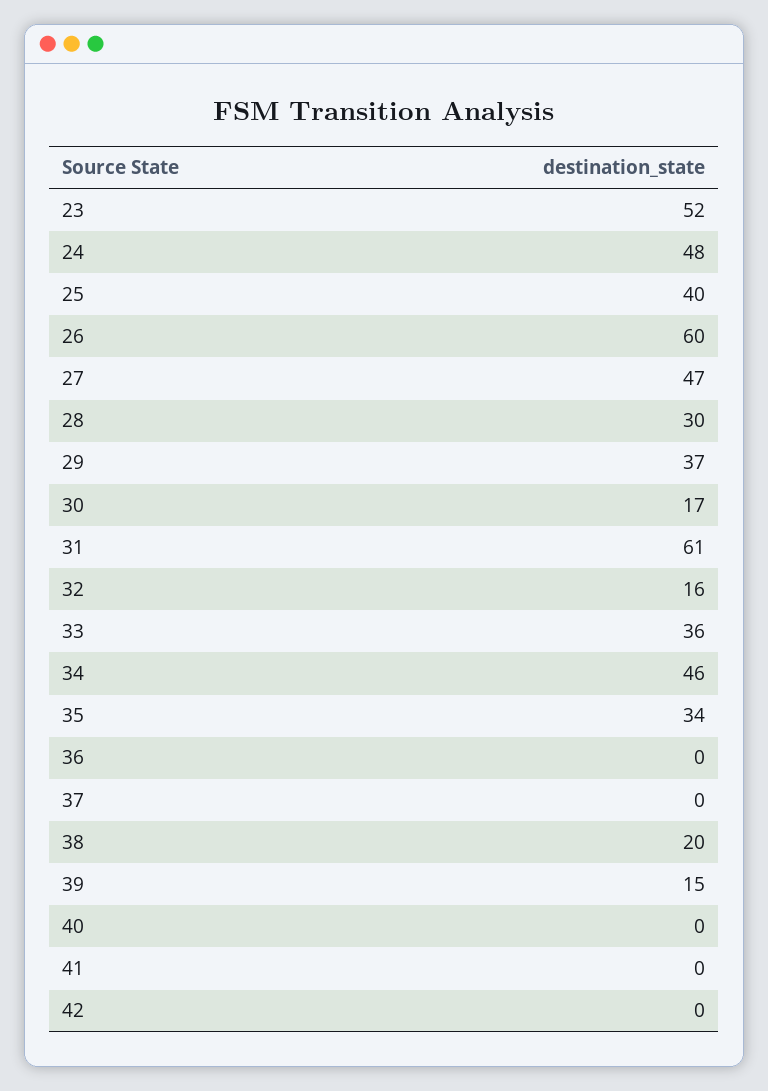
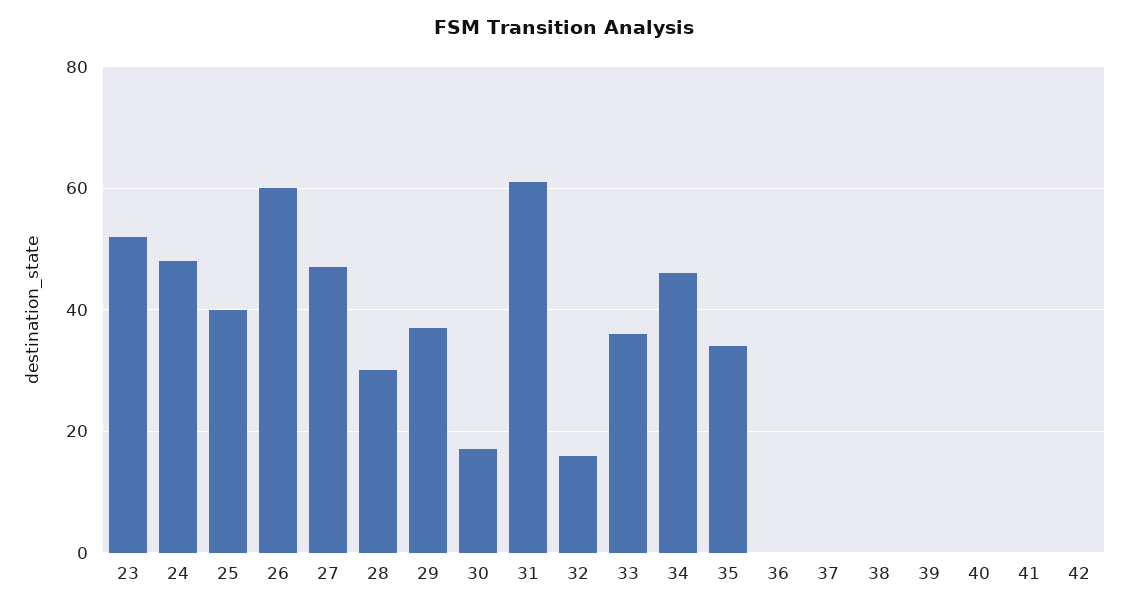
  {
    "23": 52,
    "24": 48,
    "25": 40,
    "26": 60,
    "27": 47,
    "28": 30,
    "29": 37,
    "30": 17,
    "31": 61,
    "32": 16,
    "33": 36,
    "34": 46,
    "35": 34,
    "36": 0,
    "37": 0,
-   "38": 20,
+   "38": 0,
-   "39": 15,
+   "39": 0,
    "40": 0,
    "41": 0,
    "42": 0
  }

